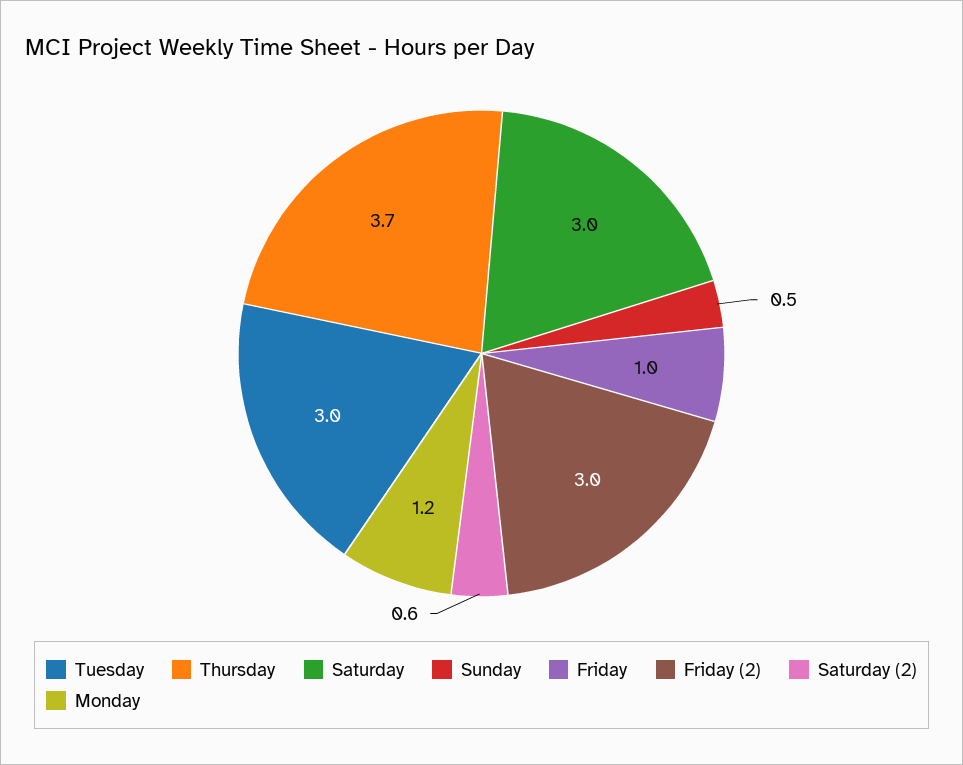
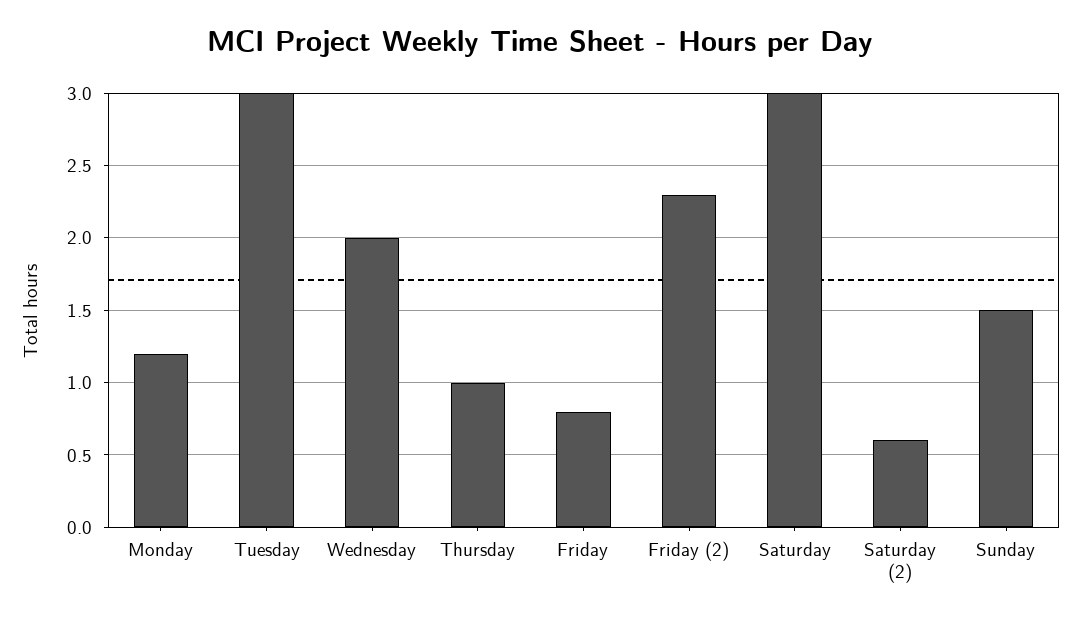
  {
    "Tuesday": 3,
-   "Thursday": 3.7,
+   "Thursday": 1,
    "Saturday": 3,
-   "Sunday": 0.5,
+   "Sunday": 1.5,
-   "Friday": 1,
+   "Friday": 0.8,
-   "Friday (2)": 3,
+   "Friday (2)": 2.3,
    "Saturday (2)": 0.6,
-   "Monday": 1.2
+   "Monday": 1.2,
+   "Wednesday": 2
  }

